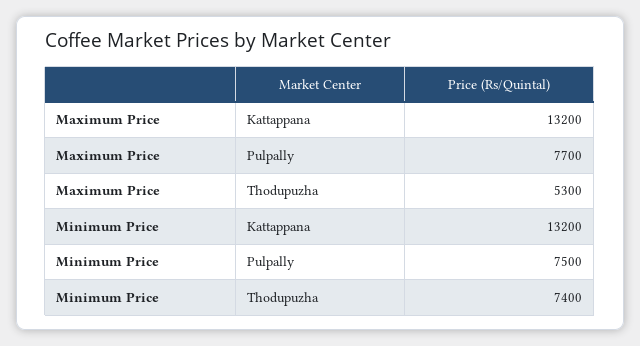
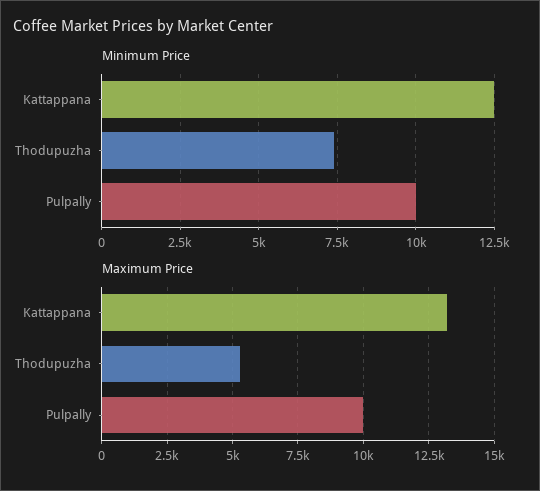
  {
    "Maximum Price": {
      "Kattappana": 13200,
-     "Pulpally": 7700,
+     "Pulpally": 10000,
      "Thodupuzha": 5300
    },
    "Minimum Price": {
-     "Kattappana": 13200,
+     "Kattappana": 12500,
-     "Pulpally": 7500,
+     "Pulpally": 10000,
      "Thodupuzha": 7400
    }
  }

